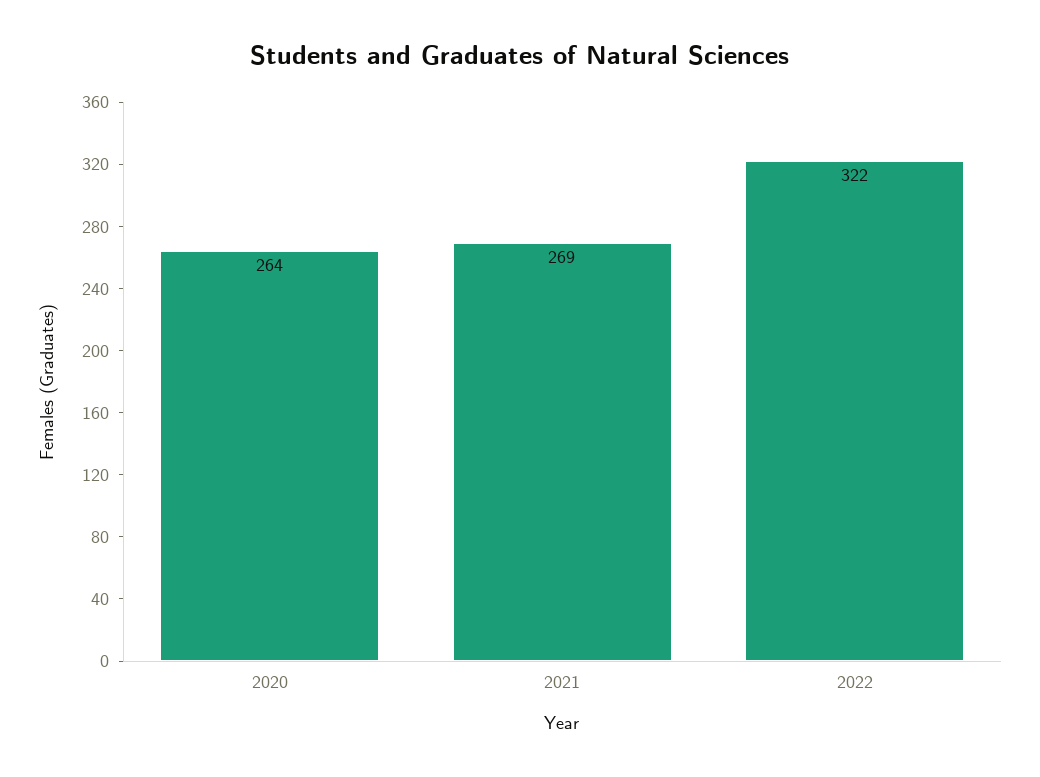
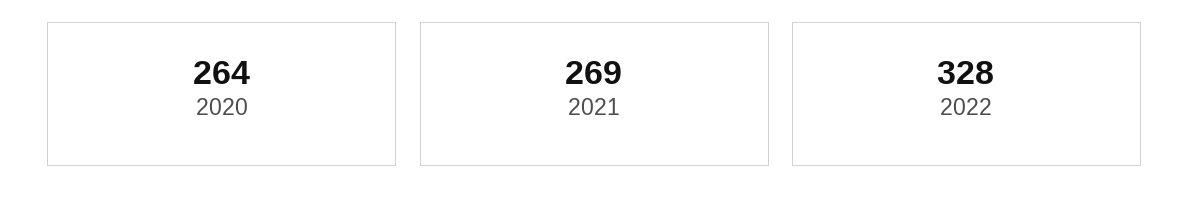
  {
    "2020": 264,
    "2021": 269,
-   "2022": 322
+   "2022": 328
  }

